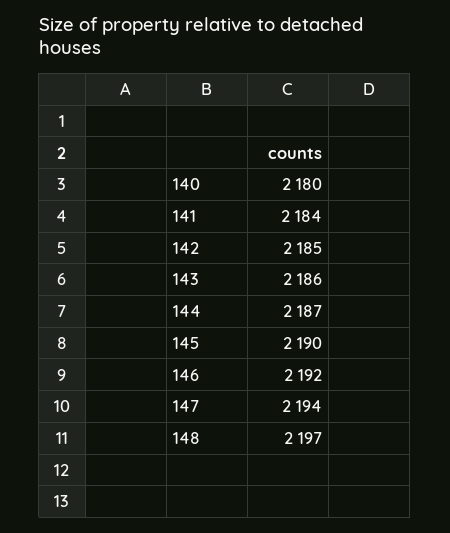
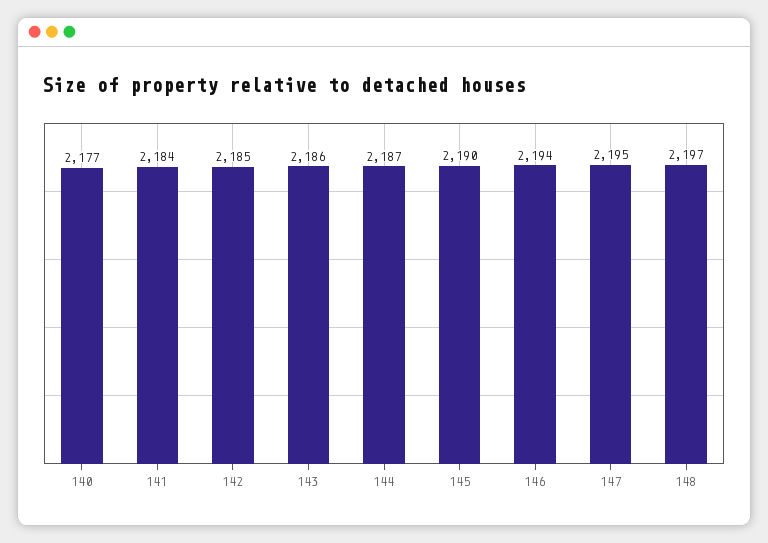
  {
-   "140": 2180,
+   "140": 2177,
    "141": 2184,
    "142": 2185,
    "143": 2186,
    "144": 2187,
    "145": 2190,
-   "146": 2192,
+   "146": 2194,
-   "147": 2194,
+   "147": 2195,
    "148": 2197
  }

